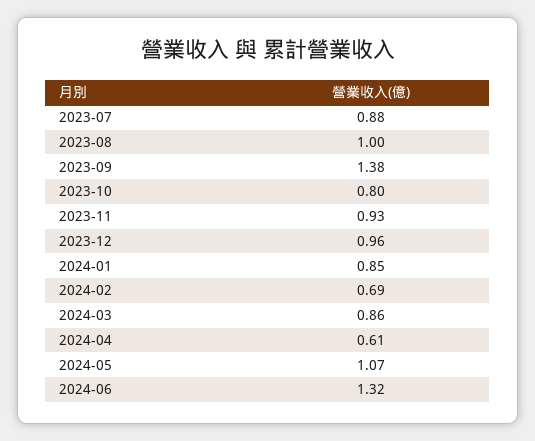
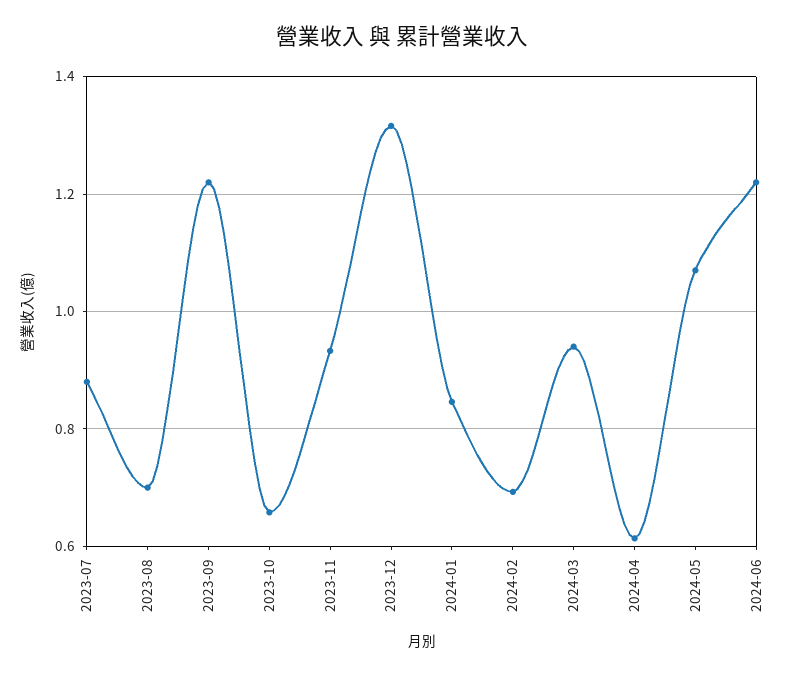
  {
    "2023-07": 0.88,
-   "2023-08": 1,
+   "2023-08": 0.7,
-   "2023-09": 1.38,
+   "2023-09": 1.22,
-   "2023-10": 0.8,
+   "2023-10": 0.66,
    "2023-11": 0.93,
-   "2023-12": 0.96,
+   "2023-12": 1.32,
    "2024-01": 0.85,
    "2024-02": 0.69,
-   "2024-03": 0.86,
+   "2024-03": 0.94,
    "2024-04": 0.61,
    "2024-05": 1.07,
-   "2024-06": 1.32
+   "2024-06": 1.22
  }

